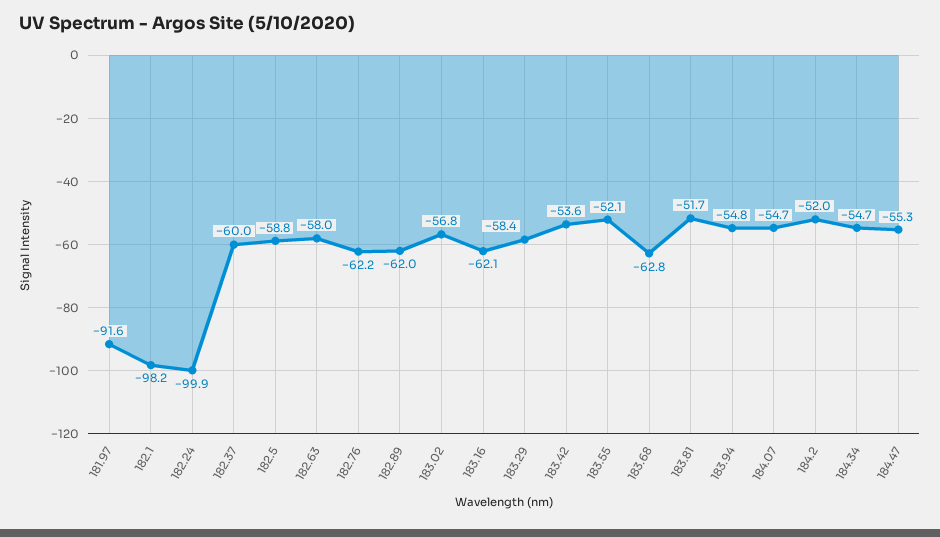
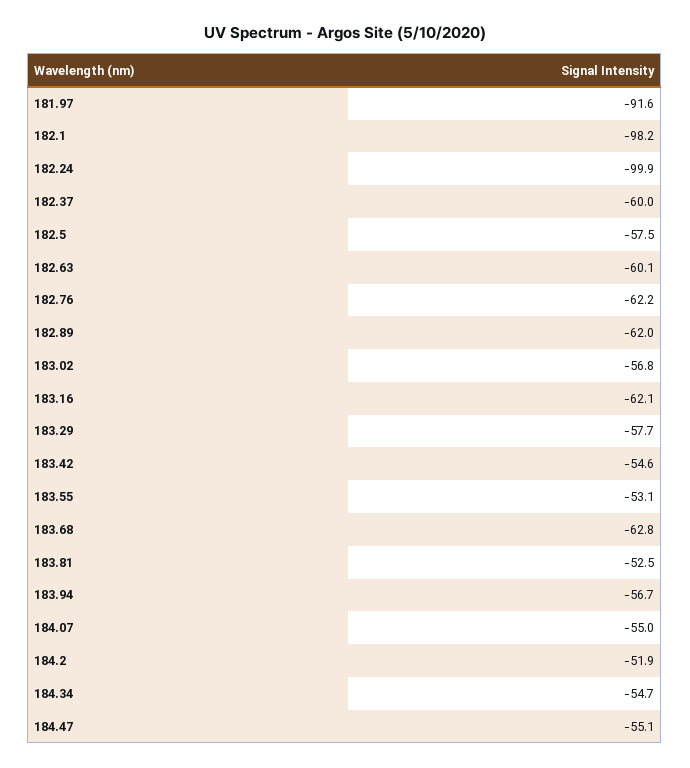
  {
    "181.97": -91.6,
    "182.1": -98.2,
    "182.24": -99.9,
    "182.37": -60,
-   "182.5": -58.8,
+   "182.5": -57.5,
-   "182.63": -58,
+   "182.63": -60.1,
    "182.76": -62.2,
    "182.89": -62,
    "183.02": -56.8,
    "183.16": -62.1,
-   "183.29": -58.4,
+   "183.29": -57.7,
-   "183.42": -53.6,
+   "183.42": -54.6,
-   "183.55": -52.1,
+   "183.55": -53.1,
    "183.68": -62.8,
-   "183.81": -51.7,
+   "183.81": -52.5,
-   "183.94": -54.8,
+   "183.94": -56.7,
-   "184.07": -54.7,
+   "184.07": -55,
-   "184.2": -52,
+   "184.2": -51.9,
    "184.34": -54.7,
-   "184.47": -55.3
+   "184.47": -55.1
  }

